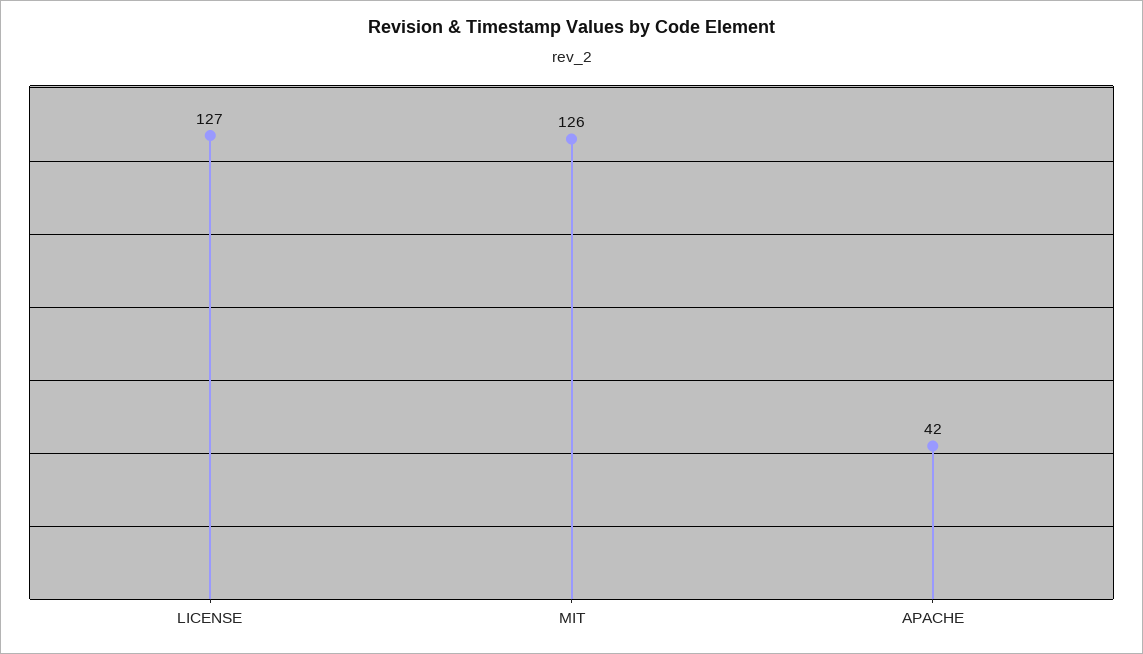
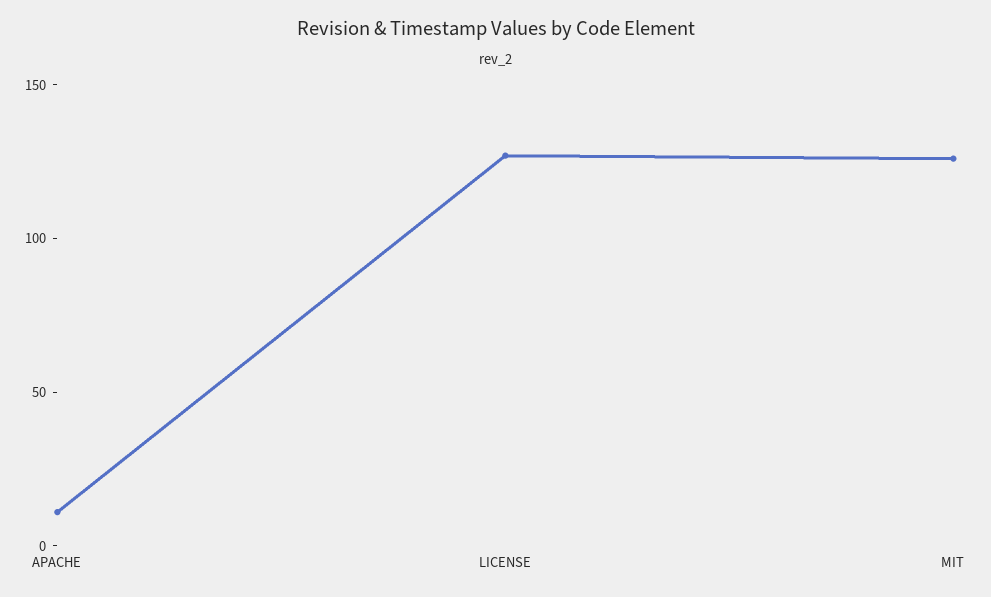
  {
    "LICENSE": 127,
    "MIT": 126,
-   "APACHE": 42
+   "APACHE": 10
  }

